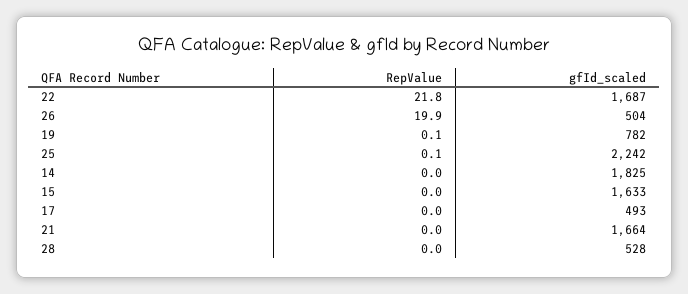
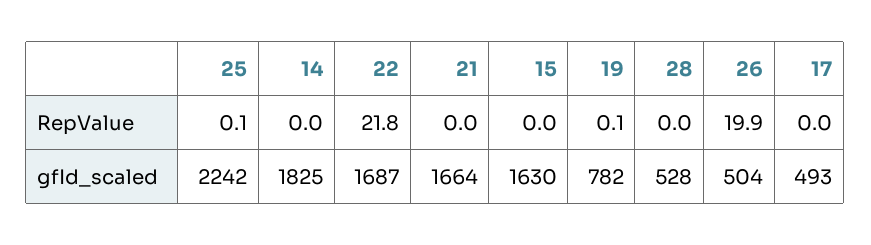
  {
    "RepValue": {
      "22": 21.8,
      "26": 19.9,
      "19": 0.1,
      "25": 0.1,
      "14": 0,
      "15": 0,
      "17": 0,
      "21": 0,
      "28": 0
    },
    "gfId_scaled": {
      "22": 1687,
      "26": 504,
      "19": 782,
      "25": 2242,
      "14": 1825,
-     "15": 1633,
+     "15": 1630,
      "17": 493,
      "21": 1664,
      "28": 528
    }
  }

